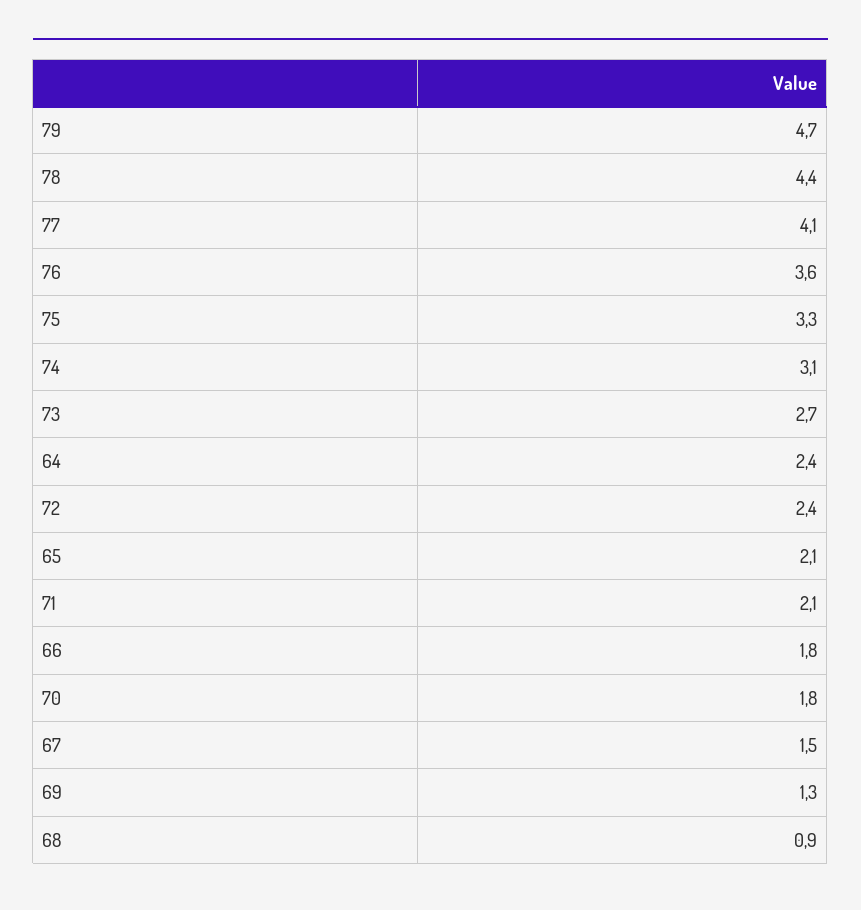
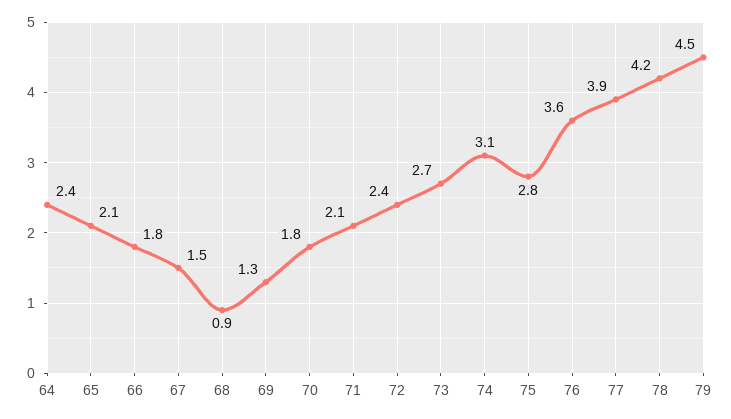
  {
-   "79": 4.7,
+   "79": 4.5,
-   "78": 4.4,
+   "78": 4.2,
-   "77": 4.1,
+   "77": 3.9,
    "76": 3.6,
-   "75": 3.3,
+   "75": 2.8,
    "74": 3.1,
    "73": 2.7,
    "64": 2.4,
    "72": 2.4,
    "65": 2.1,
    "71": 2.1,
    "66": 1.8,
    "70": 1.8,
    "67": 1.5,
    "69": 1.3,
    "68": 0.9
  }

